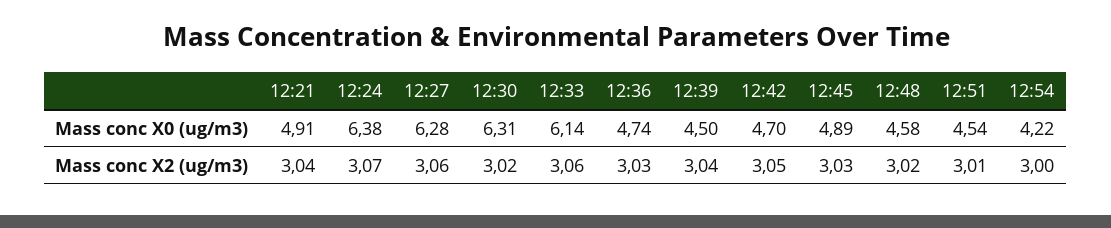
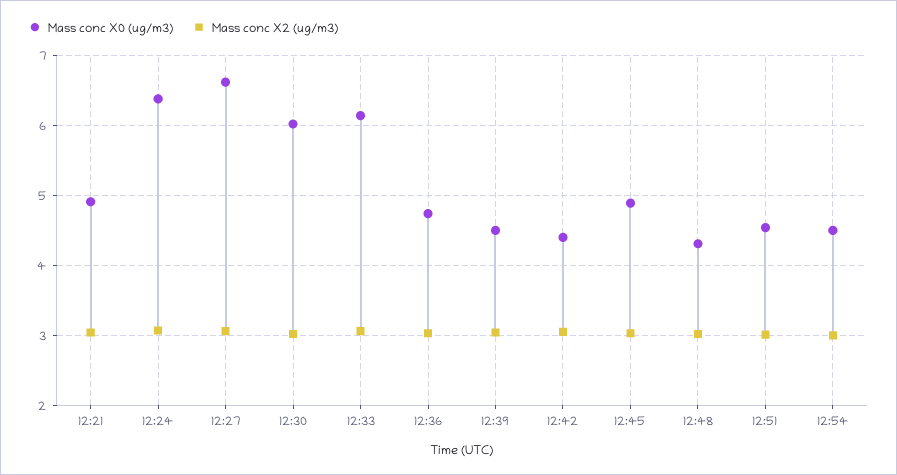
  {
    "Mass conc X0 (ug/m3)": {
      "12:21": 4.91,
      "12:24": 6.38,
-     "12:27": 6.28,
+     "12:27": 6.6,
-     "12:30": 6.31,
+     "12:30": 6,
      "12:33": 6.14,
      "12:36": 4.74,
      "12:39": 4.5,
-     "12:42": 4.7,
+     "12:42": 4.4,
      "12:45": 4.89,
-     "12:48": 4.58,
+     "12:48": 4.3,
      "12:51": 4.54,
-     "12:54": 4.22
+     "12:54": 4.5
    },
    "Mass conc X2 (ug/m3)": {
      "12:21": 3.04,
      "12:24": 3.07,
      "12:27": 3.06,
      "12:30": 3.02,
      "12:33": 3.06,
      "12:36": 3.03,
      "12:39": 3.04,
      "12:42": 3.05,
      "12:45": 3.03,
      "12:48": 3.02,
      "12:51": 3.01,
      "12:54": 3
    }
  }

